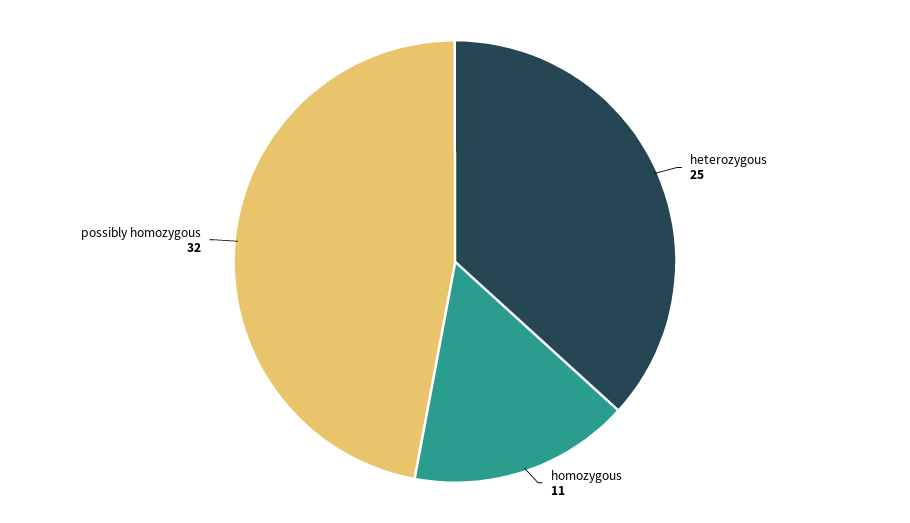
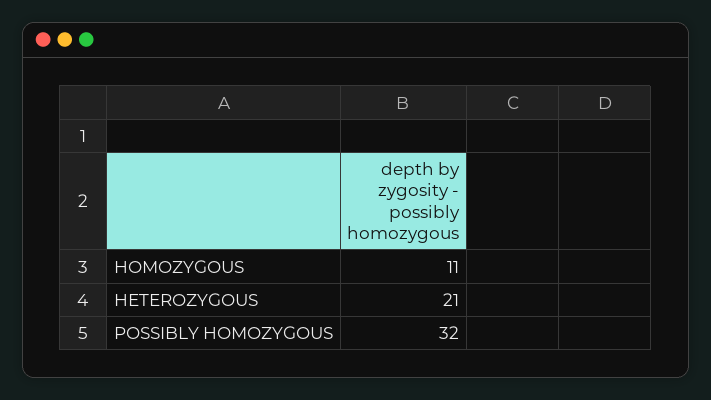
  {
-   "heterozygous": 25,
+   "heterozygous": 21,
    "homozygous": 11,
    "possibly homozygous": 32
  }

